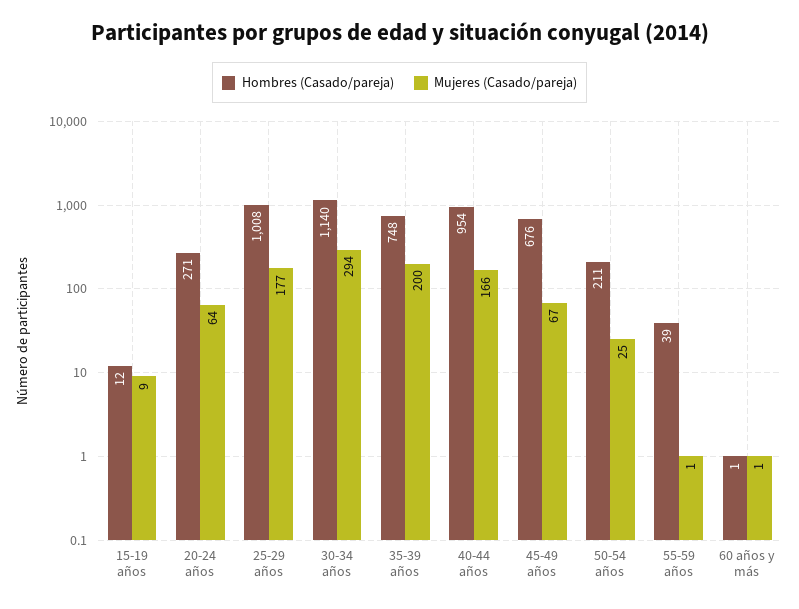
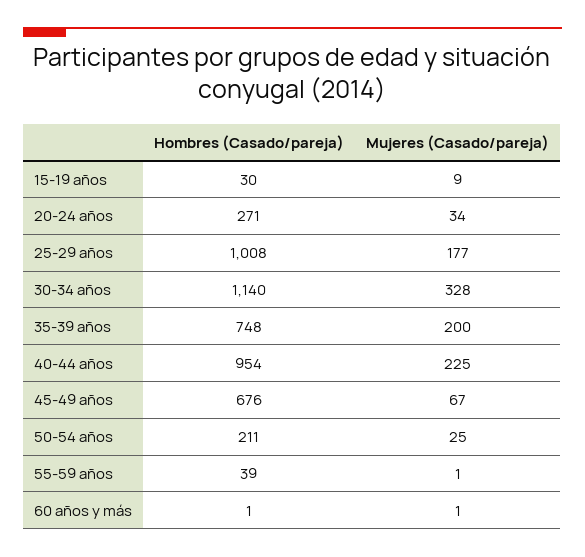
  {
    "Hombres (Casado/pareja)": {
-     "15-19 años": 12,
+     "15-19 años": 30,
      "20-24 años": 271,
      "25-29 años": 1008,
      "30-34 años": 1140,
      "35-39 años": 748,
      "40-44 años": 954,
      "45-49 años": 676,
      "50-54 años": 211,
      "55-59 años": 39,
      "60 años y más": 1
    },
    "Mujeres (Casado/pareja)": {
      "15-19 años": 9,
-     "20-24 años": 64,
+     "20-24 años": 34,
      "25-29 años": 177,
-     "30-34 años": 294,
+     "30-34 años": 328,
      "35-39 años": 200,
-     "40-44 años": 166,
+     "40-44 años": 225,
      "45-49 años": 67,
      "50-54 años": 25,
      "55-59 años": 1,
      "60 años y más": 1
    }
  }

